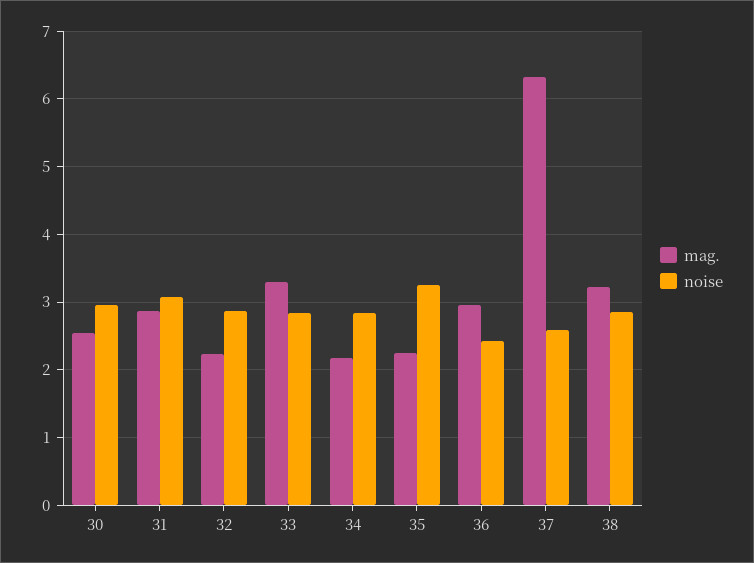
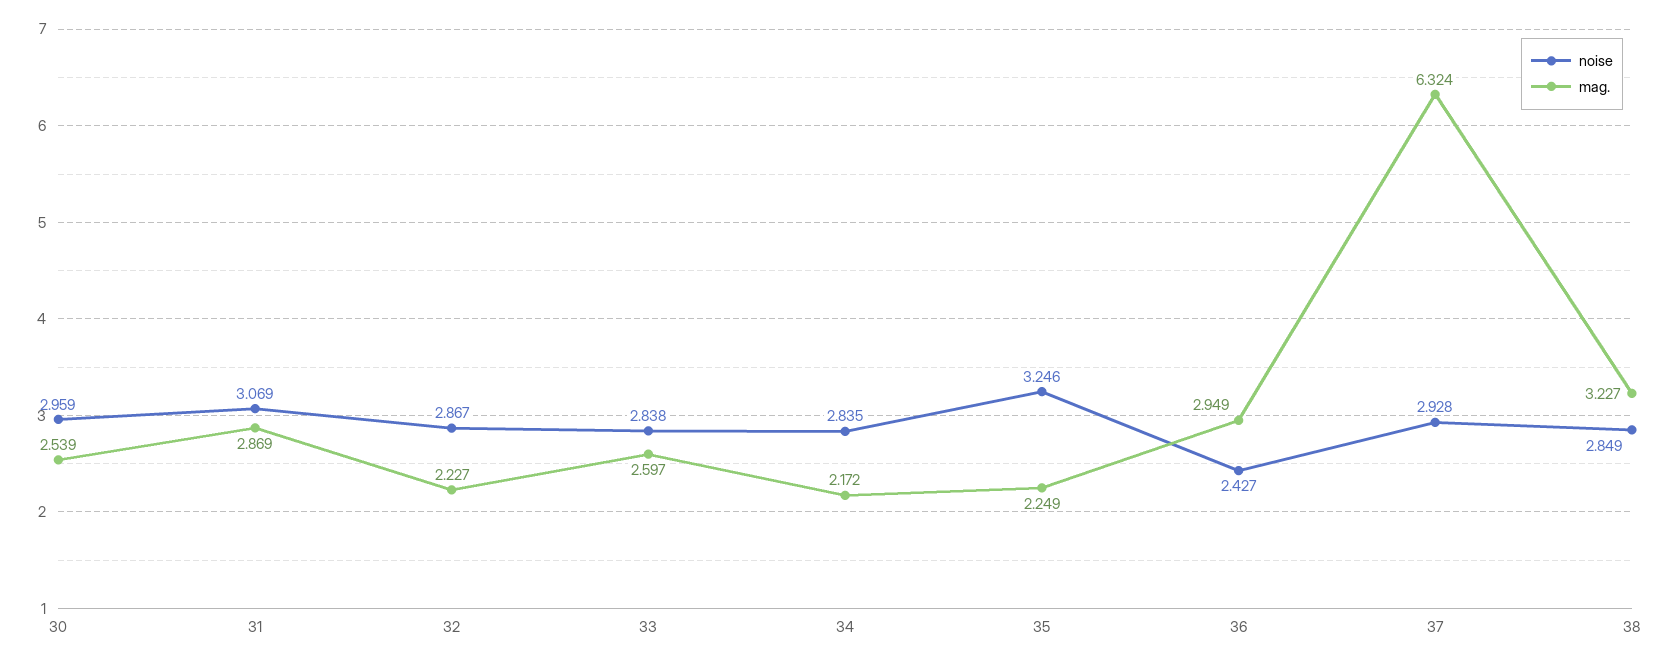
  {
    "mag.": {
      "30": 2.539,
      "31": 2.869,
      "32": 2.227,
-     "33": 3.3,
+     "33": 2.597,
      "34": 2.172,
      "35": 2.249,
      "36": 2.949,
      "37": 6.324,
      "38": 3.227
    },
    "noise": {
      "30": 2.959,
      "31": 3.069,
      "32": 2.867,
      "33": 2.838,
      "34": 2.835,
      "35": 3.246,
      "36": 2.427,
-     "37": 2.6,
+     "37": 2.928,
      "38": 2.849
    }
  }

